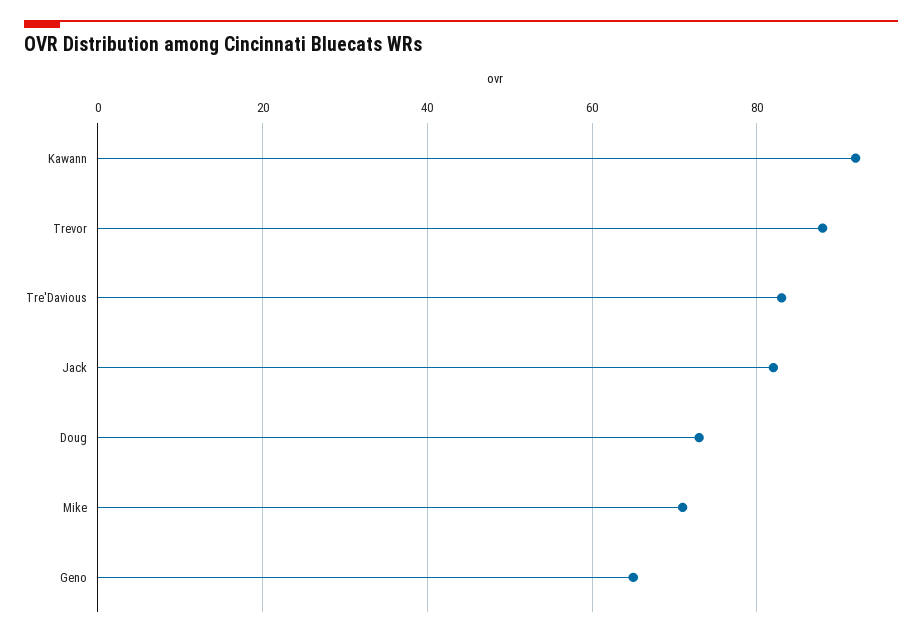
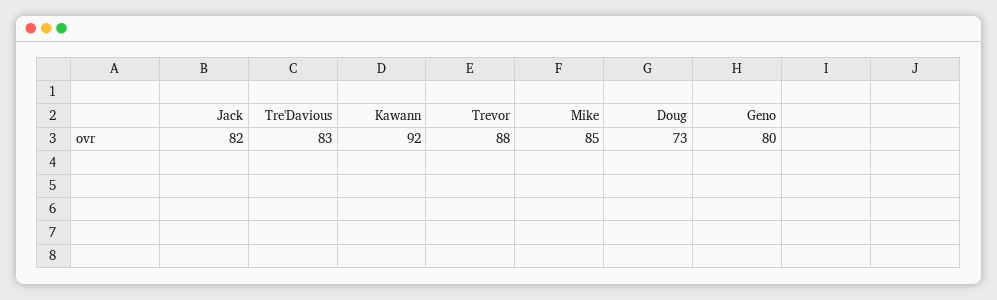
  {
    "Kawann": 92,
    "Trevor": 88,
    "Tre'Davious": 83,
    "Jack": 82,
    "Doug": 73,
-   "Mike": 70,
+   "Mike": 85,
-   "Geno": 65
+   "Geno": 80
  }

